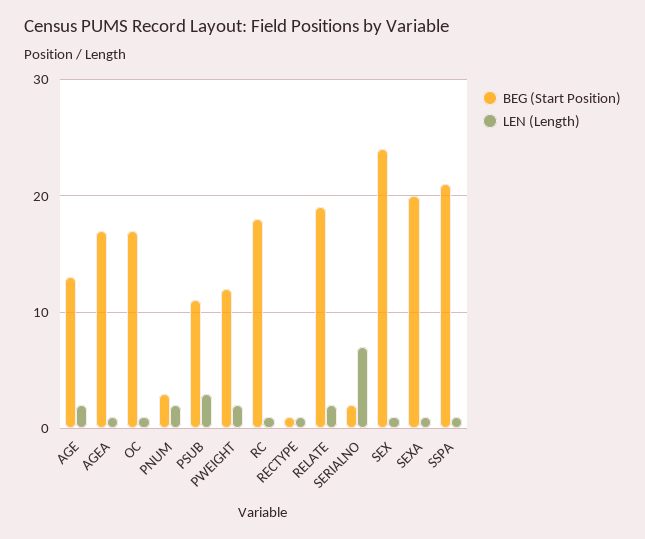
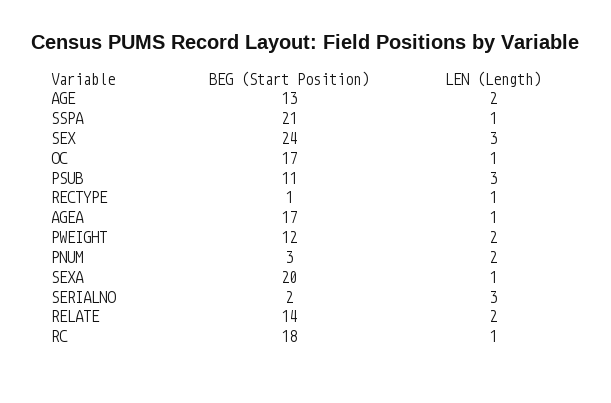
  {
    "BEG (Start Position)": {
      "AGE": 13,
      "AGEA": 17,
      "OC": 17,
      "PNUM": 3,
      "PSUB": 11,
      "PWEIGHT": 12,
      "RC": 18,
      "RECTYPE": 1,
-     "RELATE": 19,
+     "RELATE": 14,
      "SERIALNO": 2,
      "SEX": 24,
      "SEXA": 20,
      "SSPA": 21
    },
    "LEN (Length)": {
      "AGE": 2,
      "AGEA": 1,
      "OC": 1,
      "PNUM": 2,
      "PSUB": 3,
      "PWEIGHT": 2,
      "RC": 1,
      "RECTYPE": 1,
      "RELATE": 2,
-     "SERIALNO": 7,
+     "SERIALNO": 3,
-     "SEX": 1,
+     "SEX": 3,
      "SEXA": 1,
      "SSPA": 1
    }
  }

